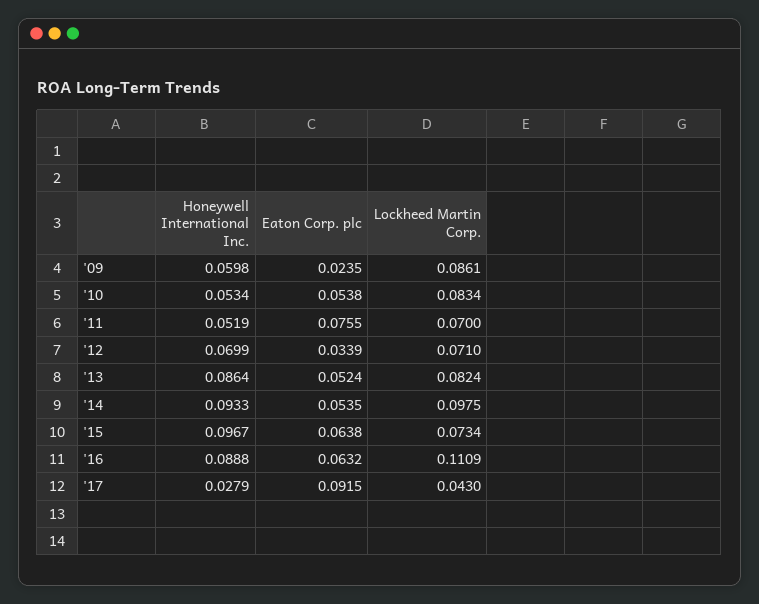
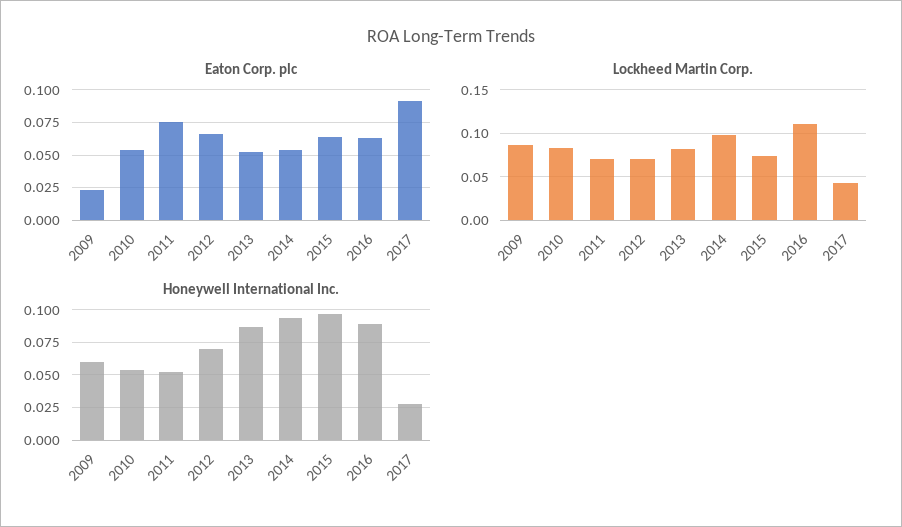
  {
    "Honeywell International Inc.": {
      "'09": 0.0598,
      "'10": 0.0534,
      "'11": 0.0519,
      "'12": 0.0699,
      "'13": 0.0864,
      "'14": 0.0933,
      "'15": 0.0967,
      "'16": 0.0888,
      "'17": 0.0279
    },
    "Eaton Corp. plc": {
      "'09": 0.0235,
      "'10": 0.0538,
      "'11": 0.0755,
-     "'12": 0.0339,
+     "'12": 0.065,
      "'13": 0.0524,
      "'14": 0.0535,
      "'15": 0.0638,
      "'16": 0.0632,
      "'17": 0.0915
    },
    "Lockheed Martin Corp.": {
      "'09": 0.0861,
      "'10": 0.0834,
      "'11": 0.07,
      "'12": 0.071,
      "'13": 0.0824,
      "'14": 0.0975,
      "'15": 0.0734,
      "'16": 0.1109,
      "'17": 0.043
    }
  }

